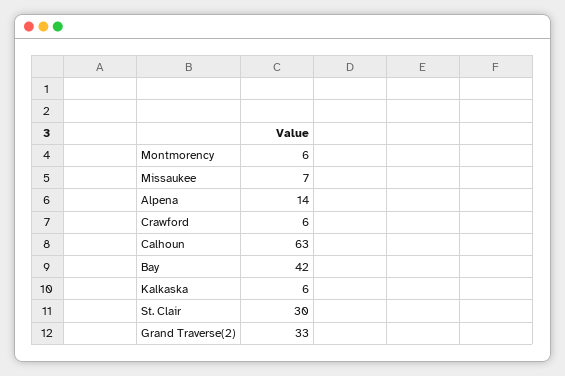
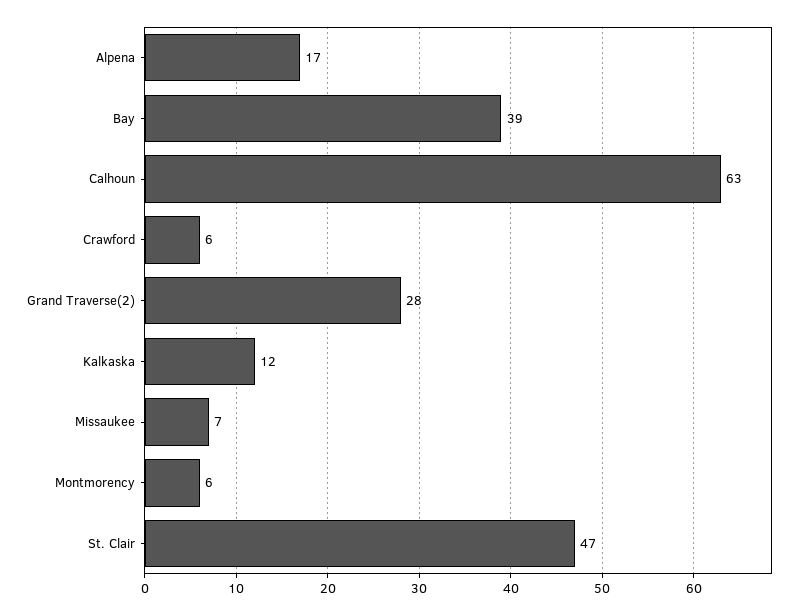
  {
    "Montmorency": 6,
    "Missaukee": 7,
-   "Alpena": 14,
+   "Alpena": 17,
    "Crawford": 6,
    "Calhoun": 63,
-   "Bay": 42,
+   "Bay": 39,
-   "Kalkaska": 6,
+   "Kalkaska": 12,
-   "St. Clair": 30,
+   "St. Clair": 47,
-   "Grand Traverse(2)": 33
+   "Grand Traverse(2)": 28
  }

